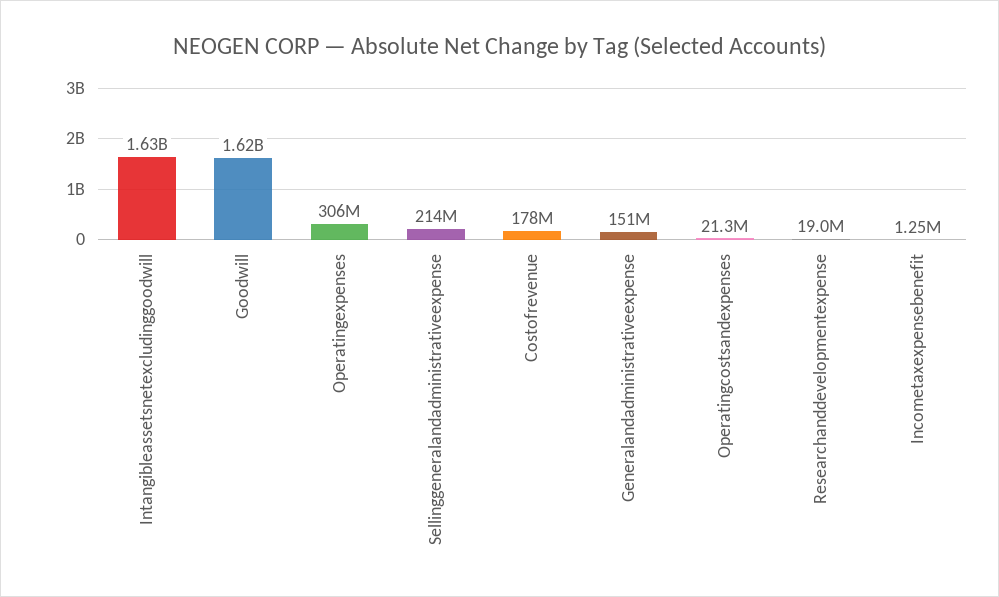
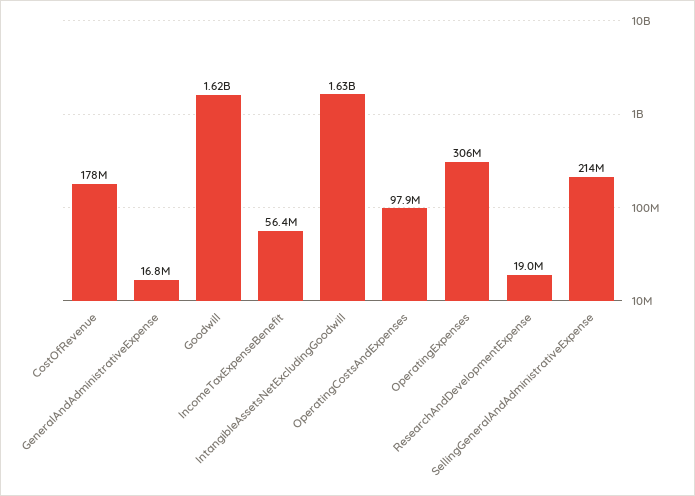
  {
    "Intangibleassetsnetexcludinggoodwill": 1630000000,
    "Goodwill": 1620000000,
    "Operatingexpenses": 306000000,
    "Sellinggeneralandadministrativeexpense": 214000000,
    "Costofrevenue": 178000000,
-   "Generalandadministrativeexpense": 151000000,
+   "Generalandadministrativeexpense": 16800000,
-   "Operatingcostsandexpenses": 21300000,
+   "Operatingcostsandexpenses": 97900000,
    "Researchanddevelopmentexpense": 19000000,
-   "Incometaxexpensebenefit": 1250000
+   "Incometaxexpensebenefit": 56400000
  }

